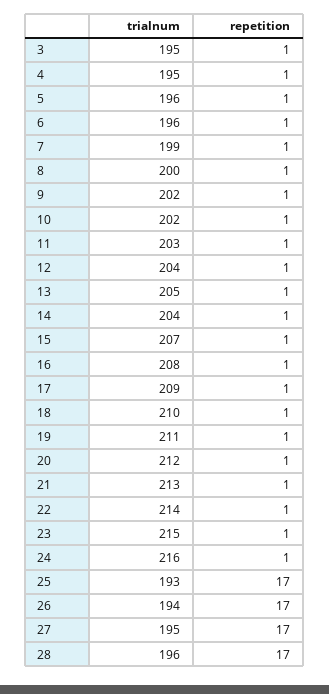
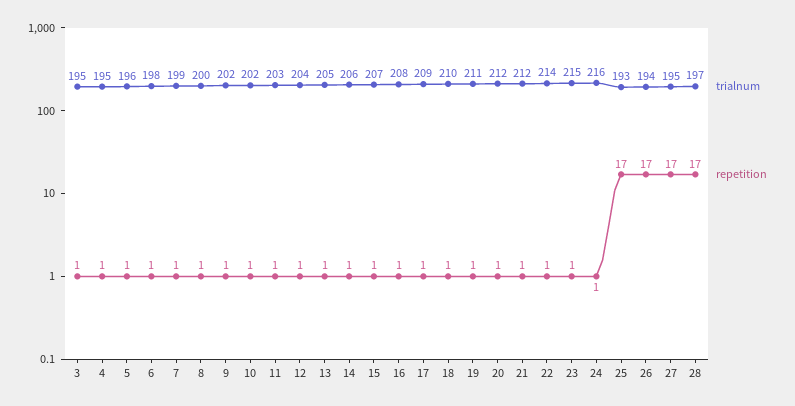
  {
    "trialnum": {
      "3": 195,
      "4": 195,
      "5": 196,
-     "6": 196,
+     "6": 198,
      "7": 199,
      "8": 200,
      "9": 202,
      "10": 202,
      "11": 203,
      "12": 204,
      "13": 205,
-     "14": 204,
+     "14": 206,
      "15": 207,
      "16": 208,
      "17": 209,
      "18": 210,
      "19": 211,
      "20": 212,
-     "21": 213,
+     "21": 212,
      "22": 214,
      "23": 215,
      "24": 216,
      "25": 193,
      "26": 194,
      "27": 195,
-     "28": 196
+     "28": 197
    },
    "repetition": {
      "3": 1,
      "4": 1,
      "5": 1,
      "6": 1,
      "7": 1,
      "8": 1,
      "9": 1,
      "10": 1,
      "11": 1,
      "12": 1,
      "13": 1,
      "14": 1,
      "15": 1,
      "16": 1,
      "17": 1,
      "18": 1,
      "19": 1,
      "20": 1,
      "21": 1,
      "22": 1,
      "23": 1,
      "24": 1,
      "25": 17,
      "26": 17,
      "27": 17,
      "28": 17
    }
  }

